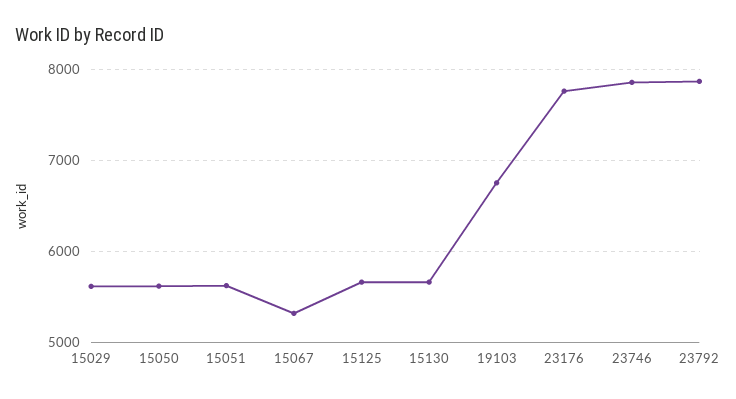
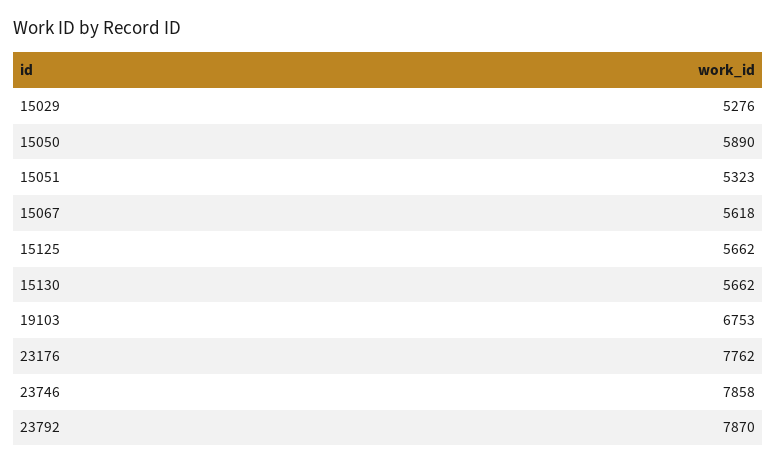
  {
-   "15029": 5600,
+   "15029": 5276,
-   "15050": 5600,
+   "15050": 5890,
-   "15051": 5600,
+   "15051": 5323,
-   "15067": 5300,
+   "15067": 5618,
    "15125": 5662,
    "15130": 5662,
    "19103": 6753,
    "23176": 7762,
    "23746": 7858,
    "23792": 7870
  }

